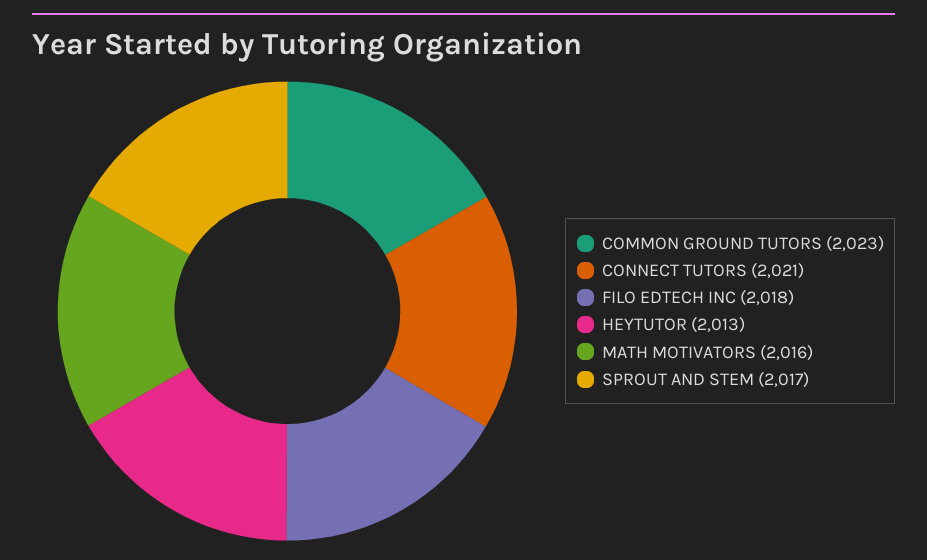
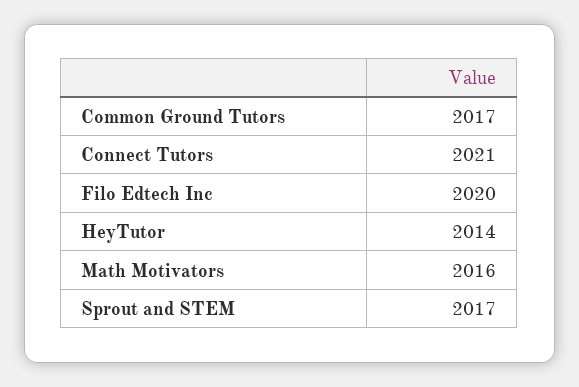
  {
-   "COMMON GROUND TUTORS": 2023,
+   "COMMON GROUND TUTORS": 2017,
    "CONNECT TUTORS": 2021,
-   "FILO EDTECH INC": 2018,
+   "FILO EDTECH INC": 2020,
-   "HEYTUTOR": 2013,
+   "HEYTUTOR": 2014,
    "MATH MOTIVATORS": 2016,
    "SPROUT AND STEM": 2017
  }

